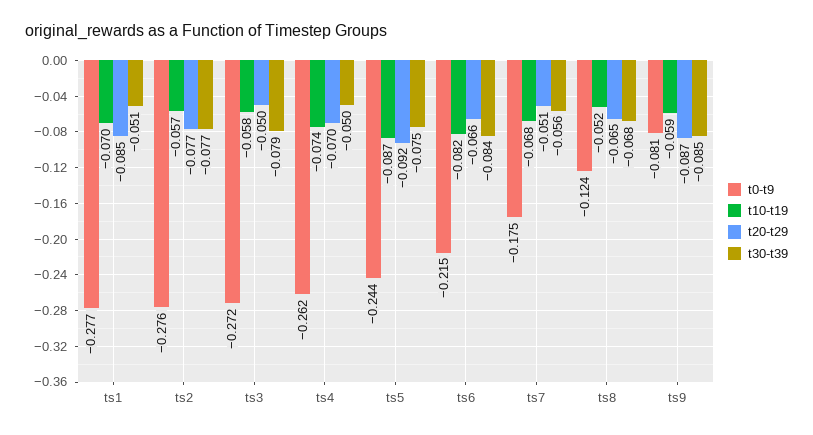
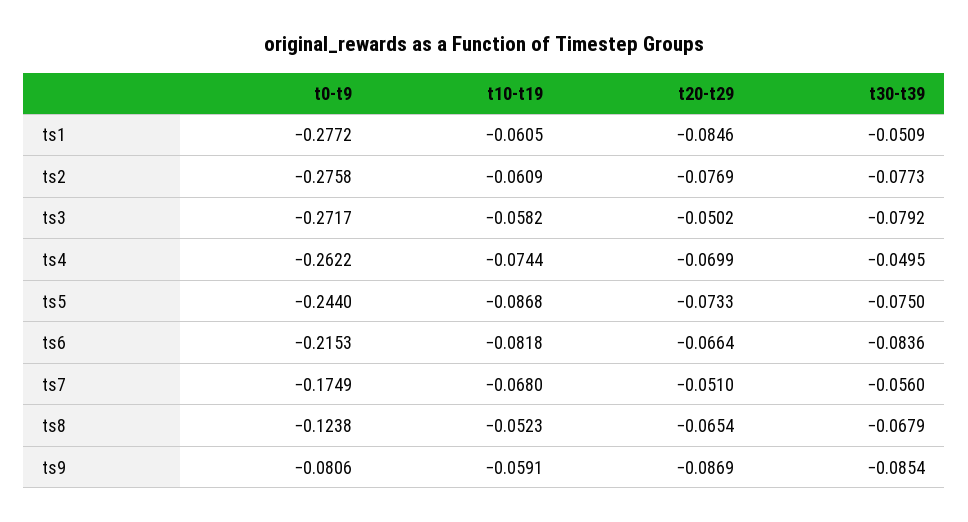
  {
    "t0-t9": {
      "ts1": -0.2772,
      "ts2": -0.2758,
      "ts3": -0.2717,
      "ts4": -0.2622,
      "ts5": -0.244,
      "ts6": -0.2153,
      "ts7": -0.1749,
      "ts8": -0.1238,
      "ts9": -0.0806
    },
    "t10-t19": {
-     "ts1": -0.07,
+     "ts1": -0.0605,
-     "ts2": -0.057,
+     "ts2": -0.0609,
      "ts3": -0.0582,
      "ts4": -0.0744,
      "ts5": -0.0868,
      "ts6": -0.0818,
      "ts7": -0.068,
      "ts8": -0.0523,
      "ts9": -0.0591
    },
    "t20-t29": {
      "ts1": -0.0846,
      "ts2": -0.0769,
      "ts3": -0.0502,
      "ts4": -0.0699,
-     "ts5": -0.092,
+     "ts5": -0.0733,
      "ts6": -0.0664,
      "ts7": -0.051,
      "ts8": -0.0654,
      "ts9": -0.0869
    },
    "t30-t39": {
      "ts1": -0.0509,
      "ts2": -0.0773,
      "ts3": -0.0792,
      "ts4": -0.0495,
      "ts5": -0.075,
      "ts6": -0.0836,
      "ts7": -0.056,
      "ts8": -0.0679,
      "ts9": -0.0854
    }
  }

